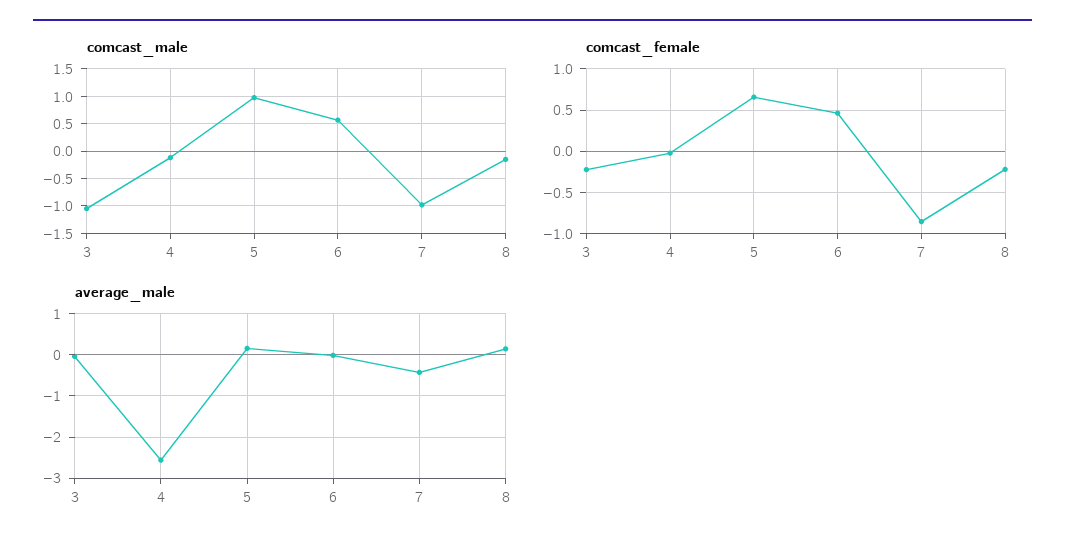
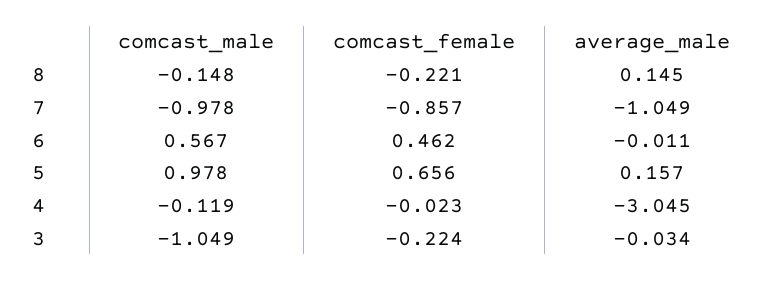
  {
    "comcast_male": {
      "3": -1.049,
      "4": -0.119,
      "5": 0.978,
      "6": 0.567,
      "7": -0.978,
      "8": -0.148
    },
    "comcast_female": {
      "3": -0.224,
      "4": -0.023,
      "5": 0.656,
      "6": 0.462,
      "7": -0.857,
      "8": -0.221
    },
    "average_male": {
      "3": -0.034,
-     "4": -2.6,
+     "4": -3.045,
      "5": 0.157,
      "6": -0.011,
-     "7": -0.4,
+     "7": -1.049,
      "8": 0.145
    }
  }

